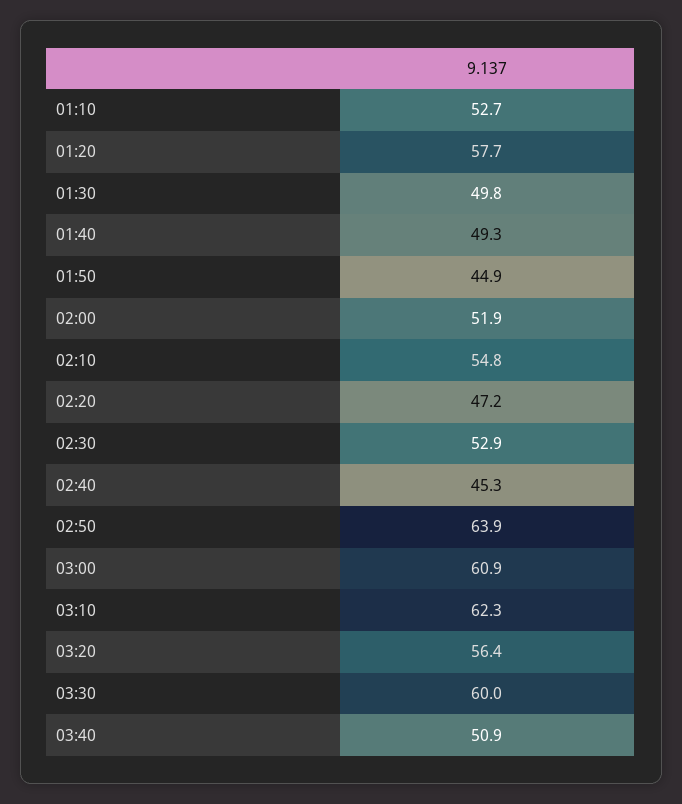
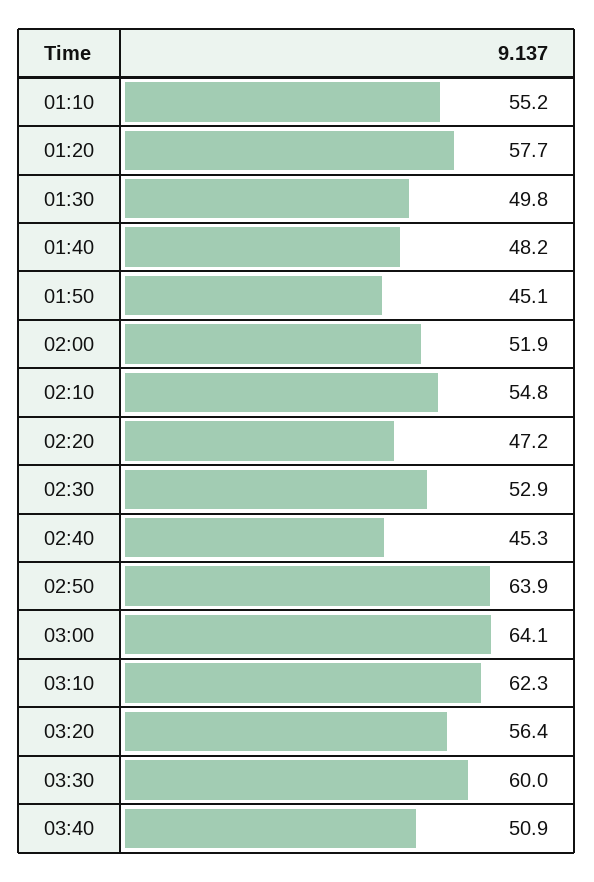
  {
-   "01:10": 52.7,
+   "01:10": 55.2,
    "01:20": 57.7,
    "01:30": 49.8,
-   "01:40": 49.3,
+   "01:40": 48.2,
-   "01:50": 44.9,
+   "01:50": 45.1,
    "02:00": 51.9,
    "02:10": 54.8,
    "02:20": 47.2,
    "02:30": 52.9,
    "02:40": 45.3,
    "02:50": 63.9,
-   "03:00": 60.9,
+   "03:00": 64.1,
    "03:10": 62.3,
    "03:20": 56.4,
    "03:30": 60,
    "03:40": 50.9
  }

